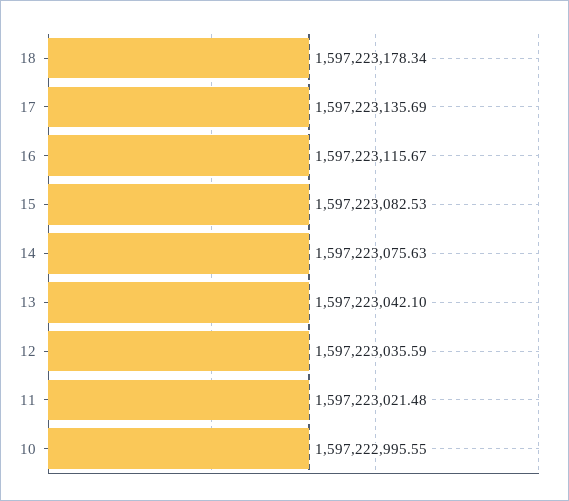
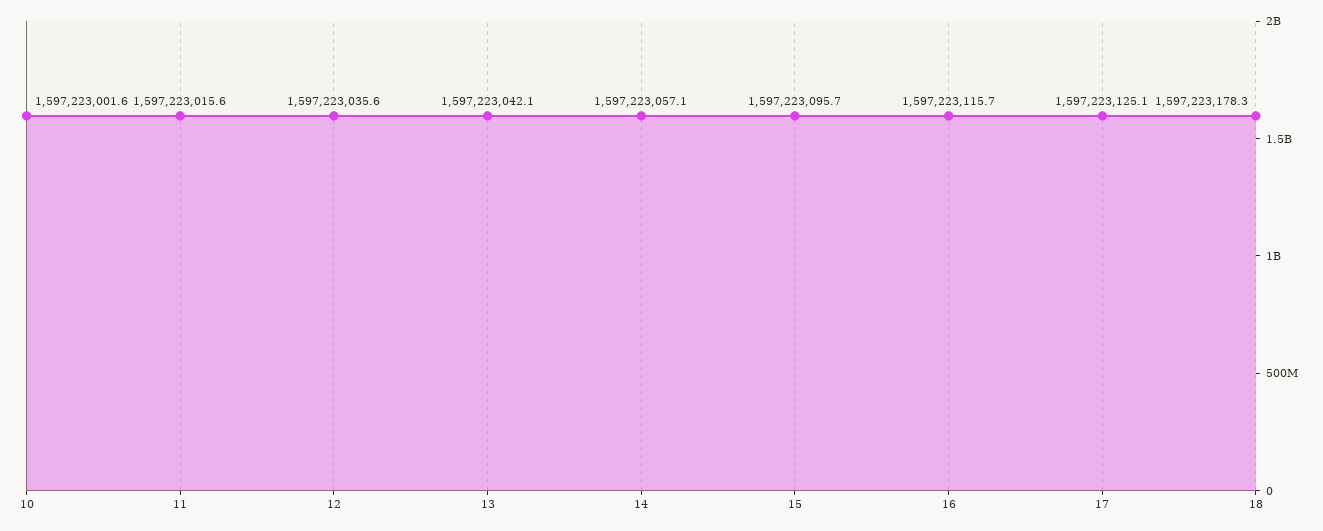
  {
    "18": 1597223178.34,
-   "17": 1597223135.69,
+   "17": 1597223125.1,
    "16": 1597223115.67,
-   "15": 1597223082.53,
+   "15": 1597223095.7,
-   "14": 1597223075.63,
+   "14": 1597223057.1,
    "13": 1597223042.1,
    "12": 1597223035.59,
-   "11": 1597223021.48,
+   "11": 1597223015.6,
-   "10": 1597222995.55
+   "10": 1597223001.6
  }

